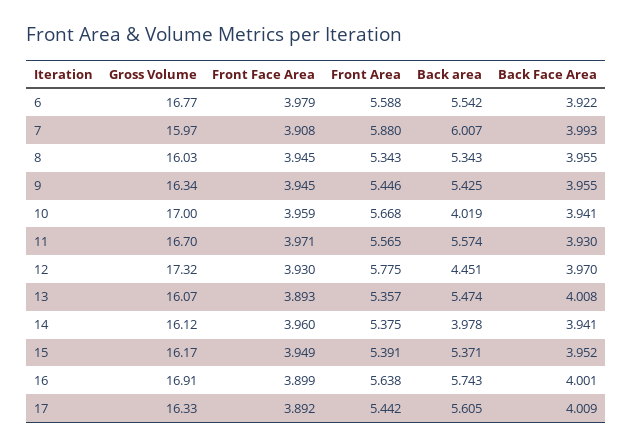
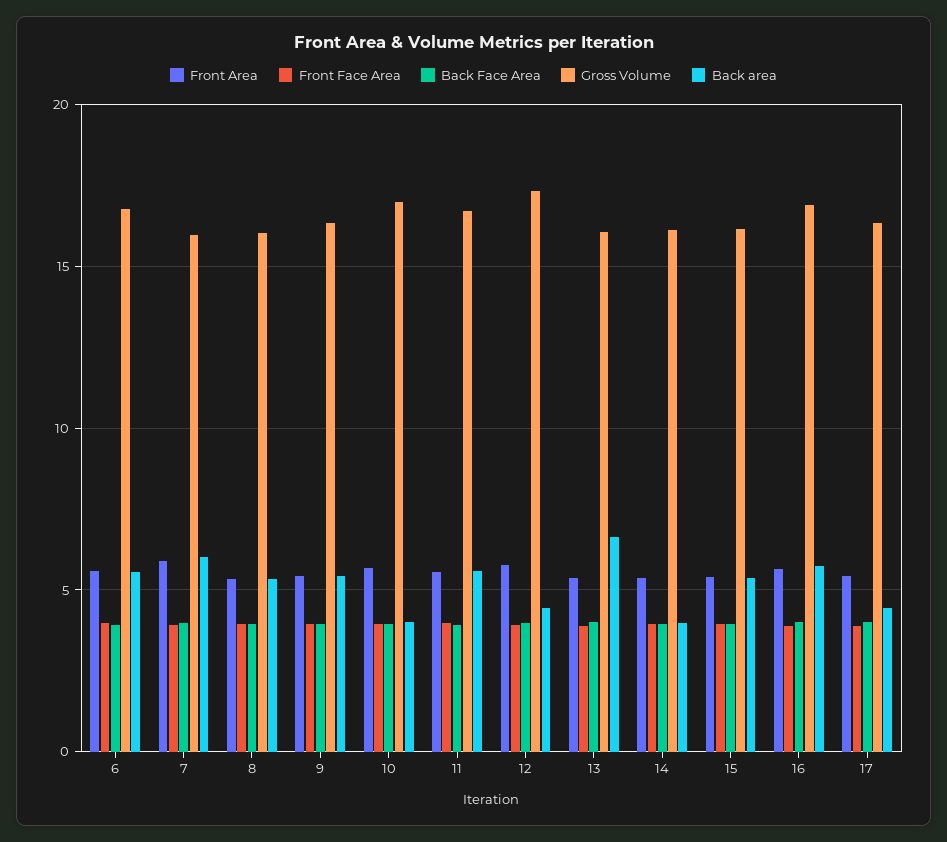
  {
    "Gross Volume": {
      "6": 16.77,
      "7": 15.97,
      "8": 16.03,
      "9": 16.34,
      "10": 17,
      "11": 16.7,
      "12": 17.32,
      "13": 16.07,
      "14": 16.12,
      "15": 16.17,
      "16": 16.91,
      "17": 16.33
    },
    "Front Face Area": {
      "6": 3.979,
      "7": 3.908,
      "8": 3.945,
      "9": 3.945,
      "10": 3.959,
      "11": 3.971,
      "12": 3.93,
      "13": 3.893,
      "14": 3.96,
      "15": 3.949,
      "16": 3.899,
      "17": 3.892
    },
    "Front Area": {
      "6": 5.588,
      "7": 5.88,
      "8": 5.343,
      "9": 5.446,
      "10": 5.668,
      "11": 5.565,
      "12": 5.775,
      "13": 5.357,
      "14": 5.375,
      "15": 5.391,
      "16": 5.638,
      "17": 5.442
    },
    "Back area": {
      "6": 5.542,
      "7": 6.007,
      "8": 5.343,
      "9": 5.425,
      "10": 4.019,
      "11": 5.574,
      "12": 4.451,
-     "13": 5.474,
+     "13": 6.5,
      "14": 3.978,
      "15": 5.371,
      "16": 5.743,
-     "17": 5.605
+     "17": 4.5
    },
    "Back Face Area": {
      "6": 3.922,
      "7": 3.993,
      "8": 3.955,
      "9": 3.955,
      "10": 3.941,
      "11": 3.93,
      "12": 3.97,
      "13": 4.008,
      "14": 3.941,
      "15": 3.952,
      "16": 4.001,
      "17": 4.009
    }
  }

